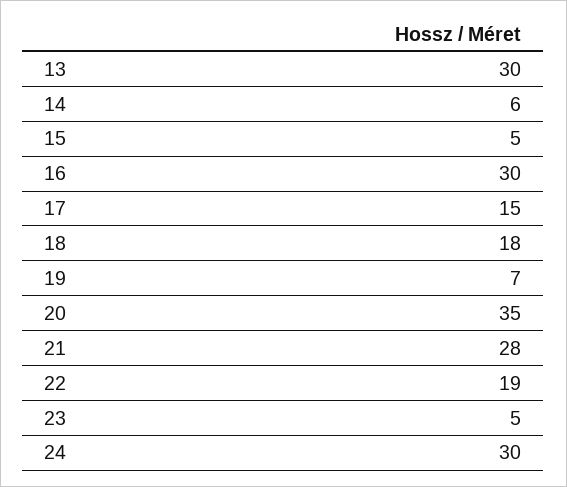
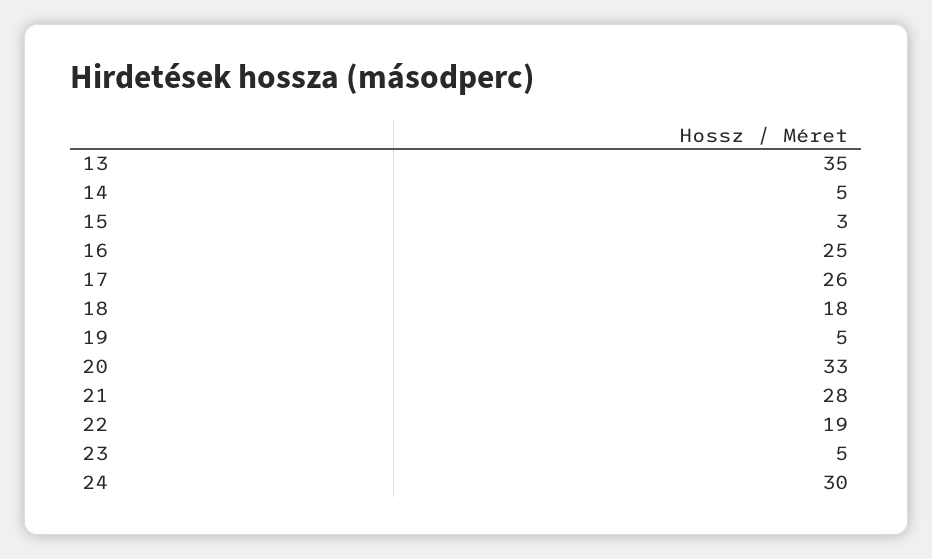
  {
-   "13": 30,
+   "13": 35,
-   "14": 6,
+   "14": 5,
-   "15": 5,
+   "15": 3,
-   "16": 30,
+   "16": 25,
-   "17": 15,
+   "17": 26,
    "18": 18,
-   "19": 7,
+   "19": 5,
-   "20": 35,
+   "20": 33,
    "21": 28,
    "22": 19,
    "23": 5,
    "24": 30
  }

